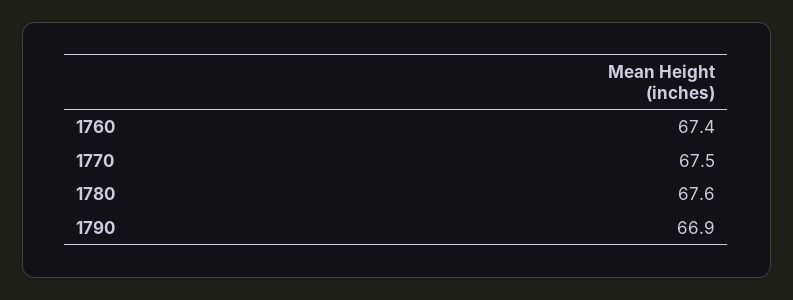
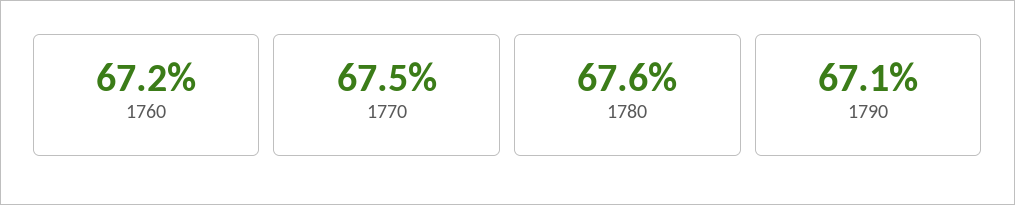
  {
-   "1760": 67.4,
+   "1760": 67.2,
    "1770": 67.5,
    "1780": 67.6,
-   "1790": 66.9
+   "1790": 67.1
  }

